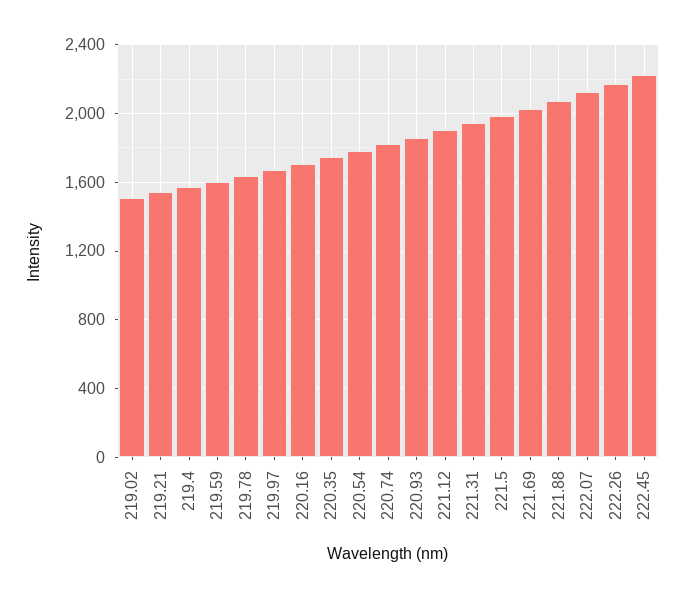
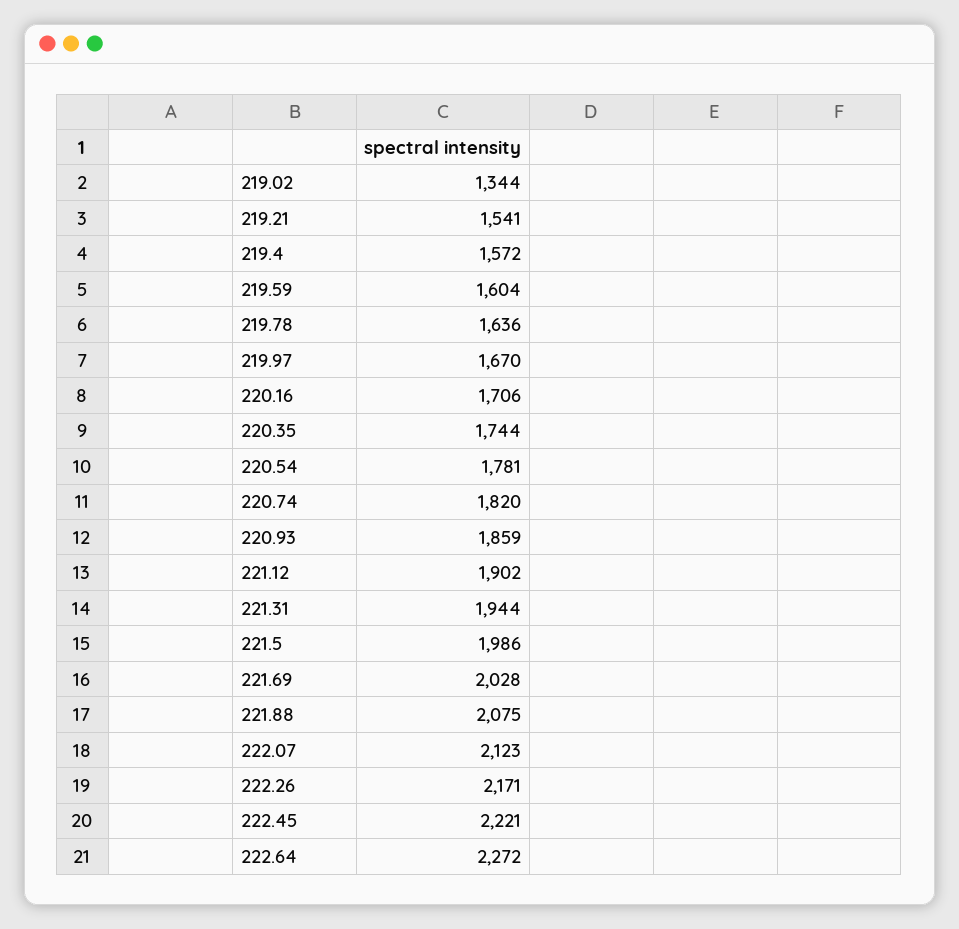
  {
-   "219.02": 1500,
+   "219.02": 1344,
    "219.21": 1541,
    "219.4": 1572,
    "219.59": 1604,
    "219.78": 1636,
    "219.97": 1670,
    "220.16": 1706,
    "220.35": 1744,
    "220.54": 1781,
    "220.74": 1820,
    "220.93": 1859,
    "221.12": 1902,
    "221.31": 1944,
    "221.5": 1986,
    "221.69": 2028,
    "221.88": 2075,
    "222.07": 2123,
    "222.26": 2171,
-   "222.45": 2221
+   "222.45": 2221,
+   "222.64": 2272
  }

